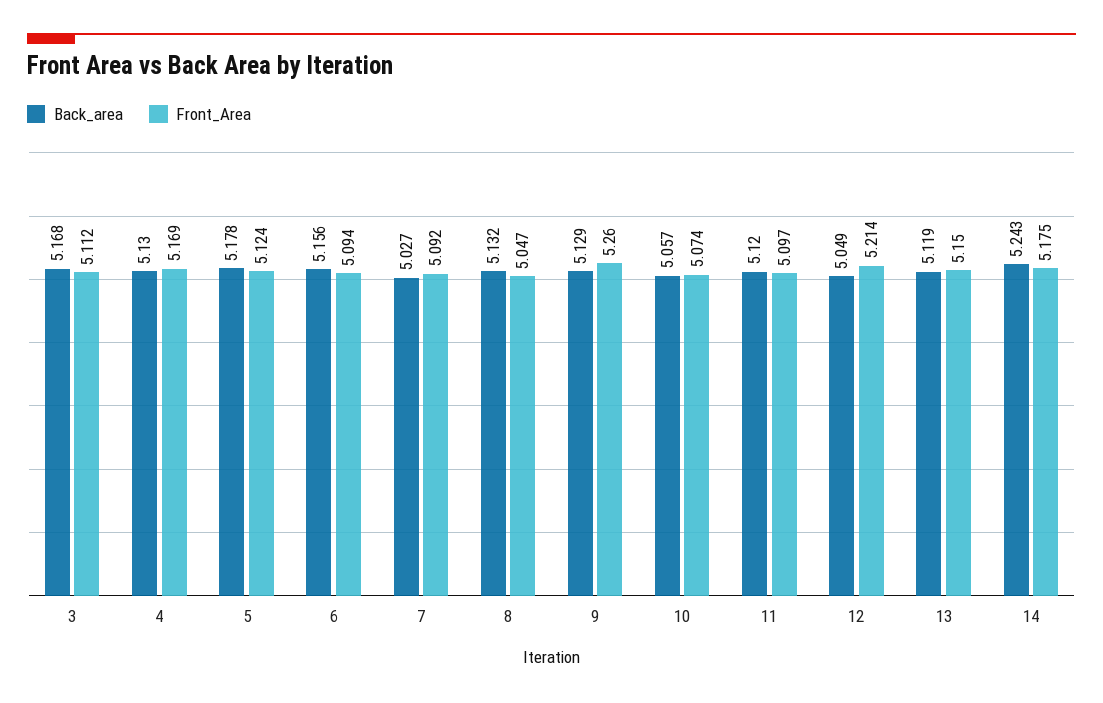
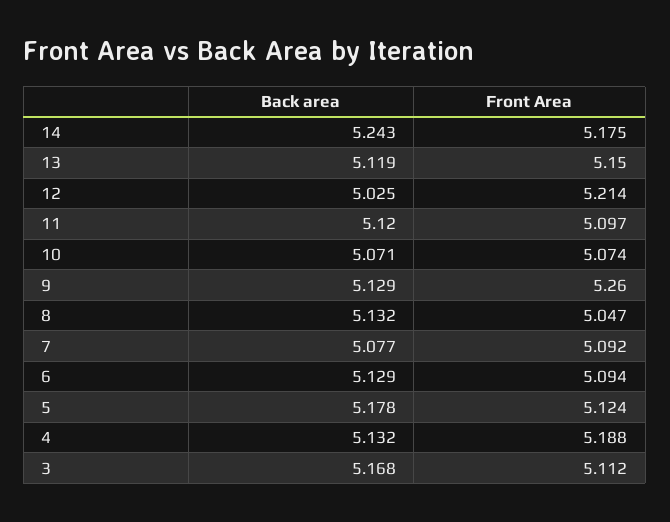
  {
    "Back_area": {
      "3": 5.168,
-     "4": 5.13,
+     "4": 5.132,
      "5": 5.178,
-     "6": 5.156,
+     "6": 5.129,
-     "7": 5.027,
+     "7": 5.077,
      "8": 5.132,
      "9": 5.129,
-     "10": 5.057,
+     "10": 5.071,
      "11": 5.12,
-     "12": 5.049,
+     "12": 5.025,
      "13": 5.119,
      "14": 5.243
    },
    "Front_Area": {
      "3": 5.112,
-     "4": 5.169,
+     "4": 5.188,
      "5": 5.124,
      "6": 5.094,
      "7": 5.092,
      "8": 5.047,
      "9": 5.26,
      "10": 5.074,
      "11": 5.097,
      "12": 5.214,
      "13": 5.15,
      "14": 5.175
    }
  }

